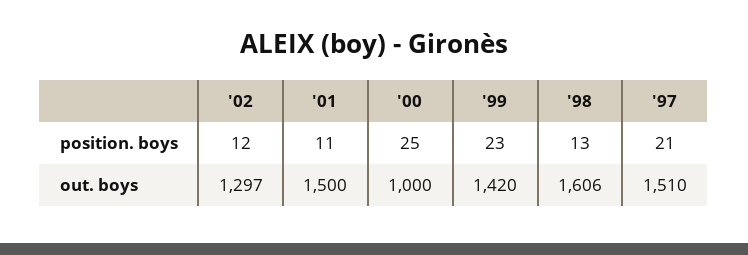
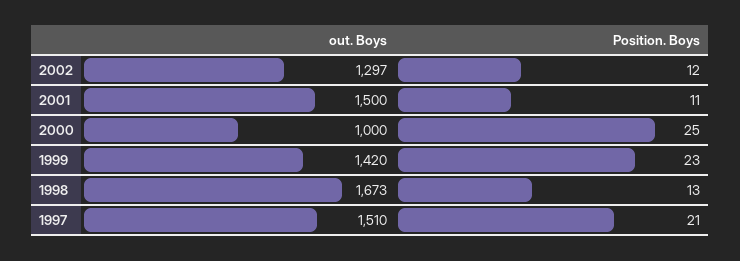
  {
    "'02": {
      "position. boys": 12,
      "out. boys": 1297
    },
    "'01": {
      "position. boys": 11,
      "out. boys": 1500
    },
    "'00": {
      "position. boys": 25,
      "out. boys": 1000
    },
    "'99": {
      "position. boys": 23,
      "out. boys": 1420
    },
    "'98": {
      "position. boys": 13,
-     "out. boys": 1606
+     "out. boys": 1673
    },
    "'97": {
      "position. boys": 21,
      "out. boys": 1510
    }
  }

